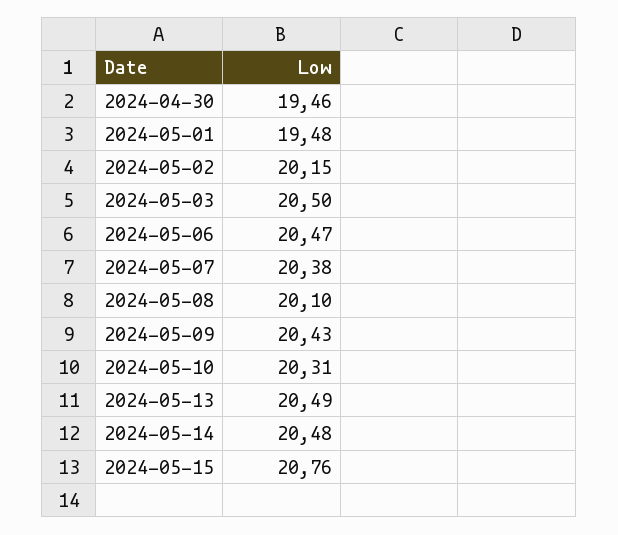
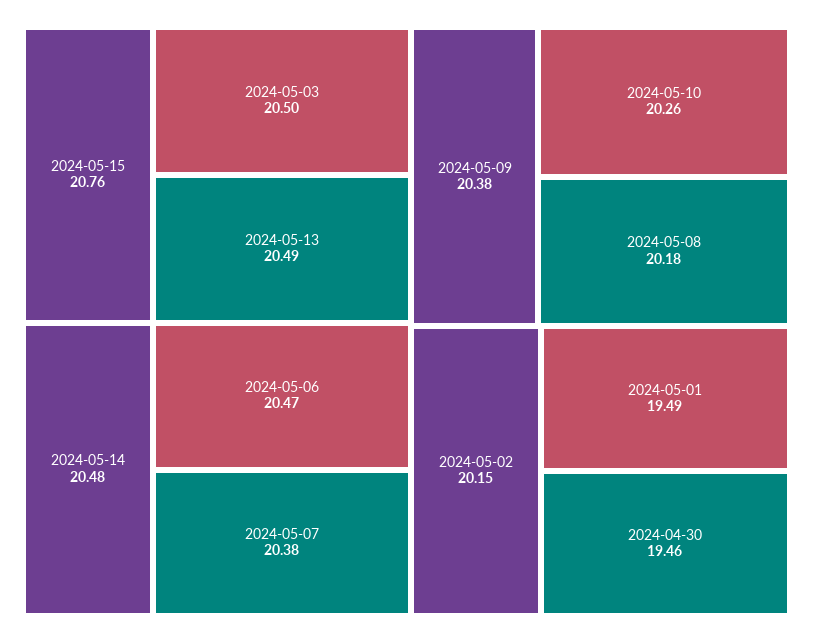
  {
    "2024-04-30": 19.46,
-   "2024-05-01": 19.48,
+   "2024-05-01": 19.49,
    "2024-05-02": 20.15,
    "2024-05-03": 20.5,
    "2024-05-06": 20.47,
    "2024-05-07": 20.38,
-   "2024-05-08": 20.1,
+   "2024-05-08": 20.18,
-   "2024-05-09": 20.43,
+   "2024-05-09": 20.38,
-   "2024-05-10": 20.31,
+   "2024-05-10": 20.26,
    "2024-05-13": 20.49,
    "2024-05-14": 20.48,
    "2024-05-15": 20.76
  }

